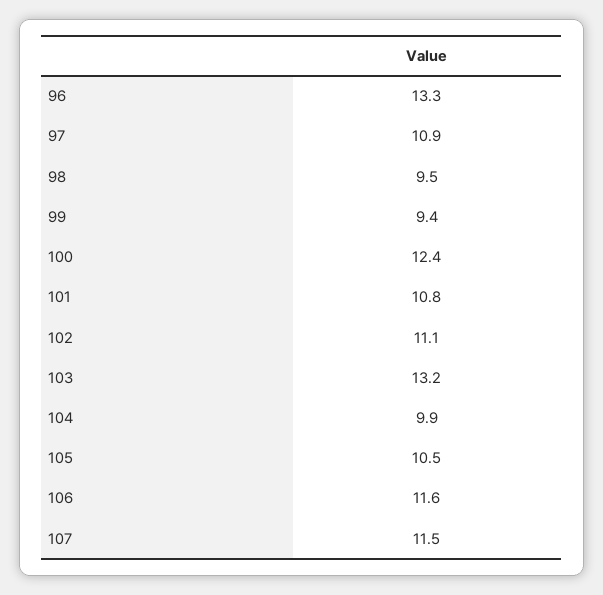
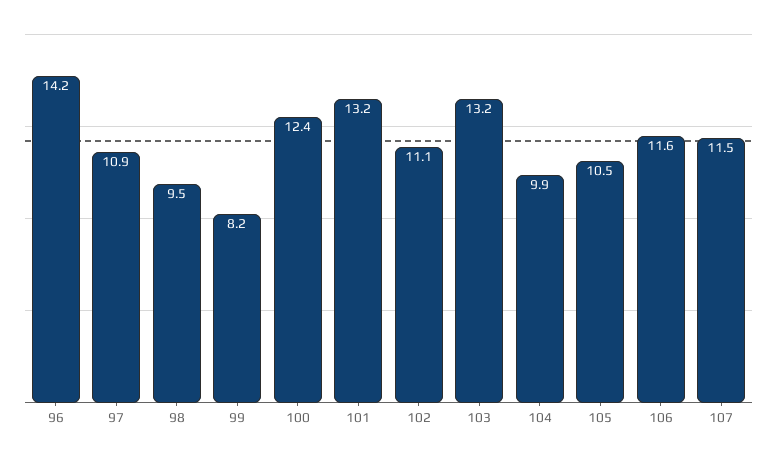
  {
-   "96": 13.3,
+   "96": 14.2,
    "97": 10.9,
    "98": 9.5,
-   "99": 9.4,
+   "99": 8.2,
    "100": 12.4,
-   "101": 10.8,
+   "101": 13.2,
    "102": 11.1,
    "103": 13.2,
    "104": 9.9,
    "105": 10.5,
    "106": 11.6,
    "107": 11.5
  }

